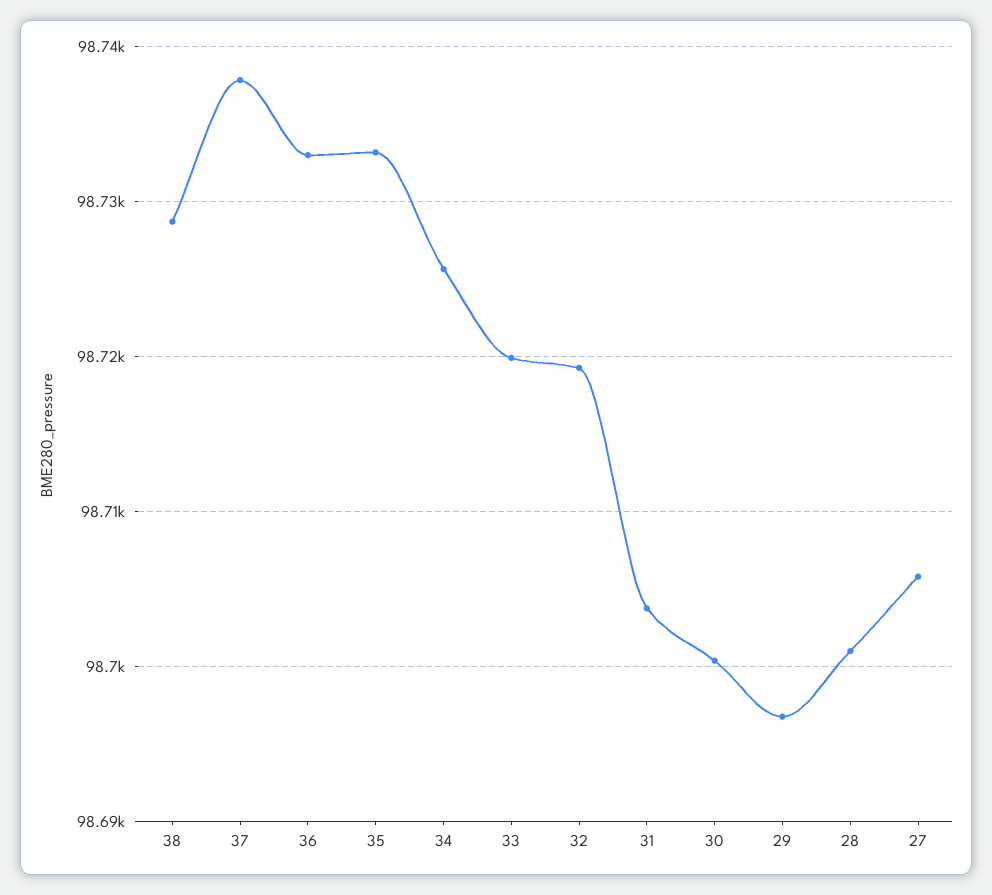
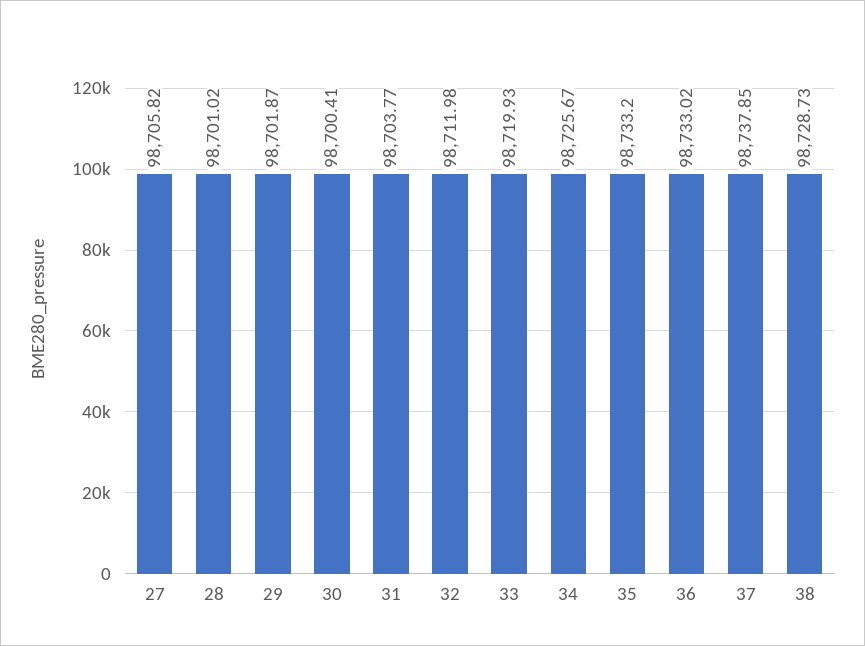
  {
    "38": 98728.73,
    "37": 98737.85,
    "36": 98733.02,
    "35": 98733.2,
    "34": 98725.67,
    "33": 98719.93,
-   "32": 98719,
+   "32": 98711.98,
    "31": 98703.77,
    "30": 98700.41,
-   "29": 98697,
+   "29": 98701.87,
    "28": 98701.02,
    "27": 98705.82
  }

